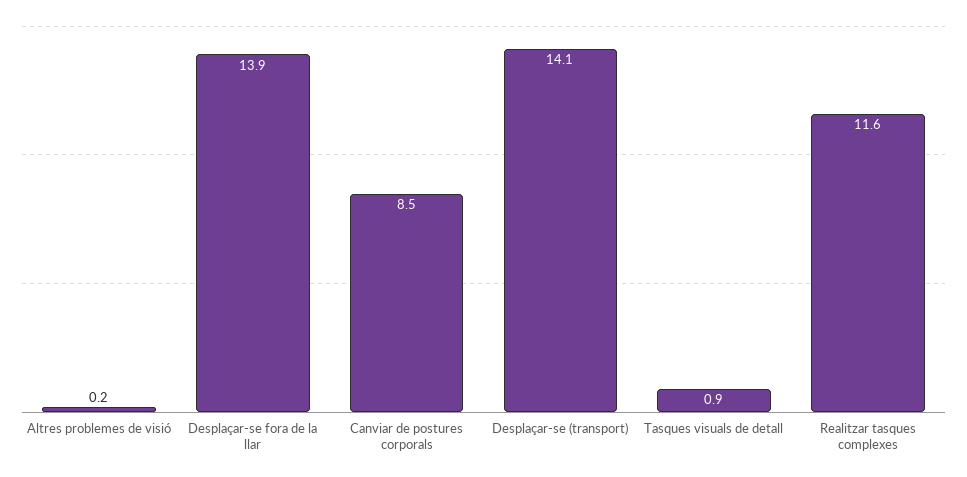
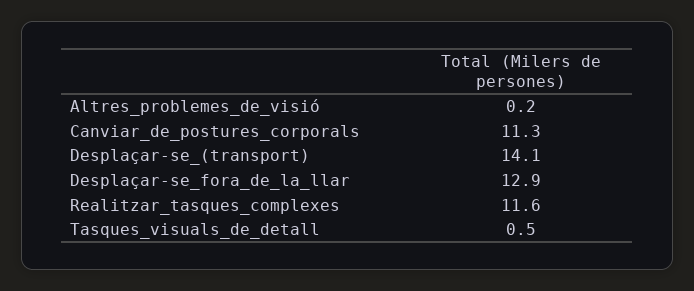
  {
    "Altres problemes de visió": 0.2,
-   "Desplaçar-se fora de la llar": 13.9,
+   "Desplaçar-se fora de la llar": 12.9,
-   "Canviar de postures corporals": 8.5,
+   "Canviar de postures corporals": 11.3,
    "Desplaçar-se (transport)": 14.1,
-   "Tasques visuals de detall": 0.9,
+   "Tasques visuals de detall": 0.5,
    "Realitzar tasques complexes": 11.6
  }

